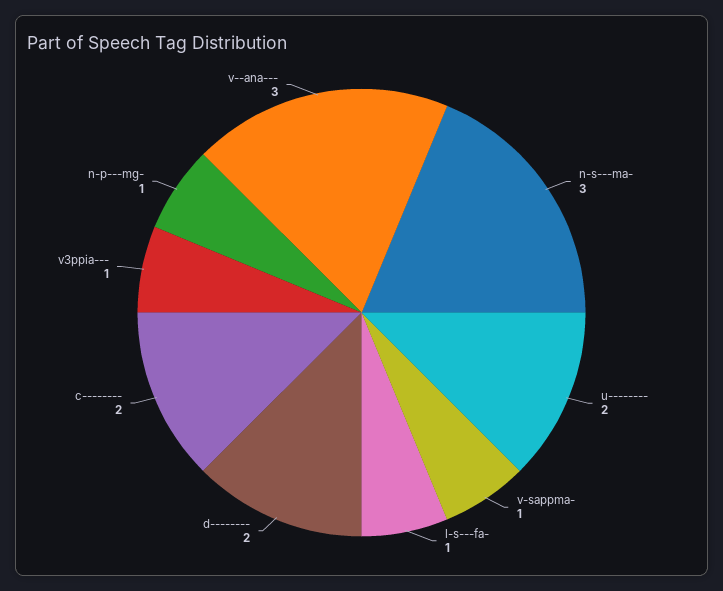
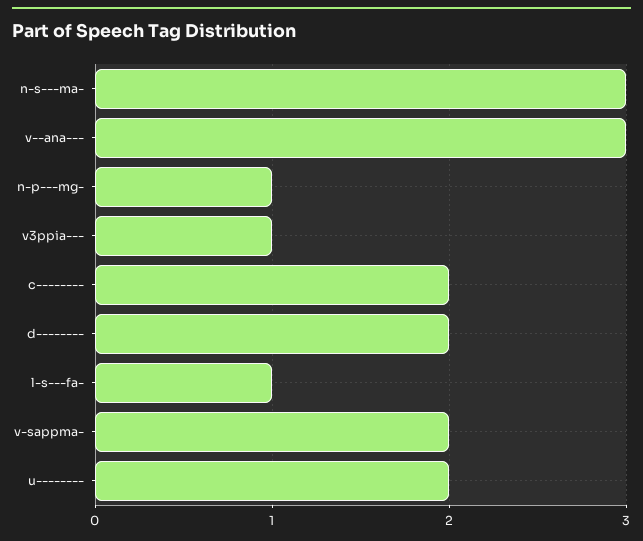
  {
    "n-s---ma-": 3,
    "u--------": 2,
-   "v-sappma-": 1,
+   "v-sappma-": 2,
    "l-s---fa-": 1,
    "d--------": 2,
    "c--------": 2,
    "v3ppia---": 1,
    "n-p---mg-": 1,
    "v--ana---": 3
  }

